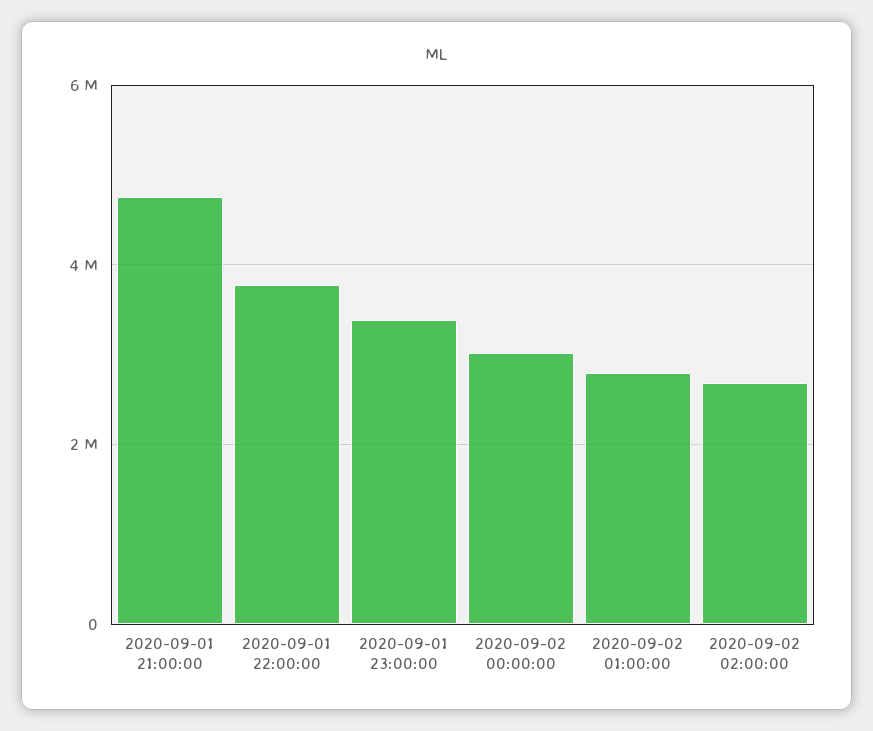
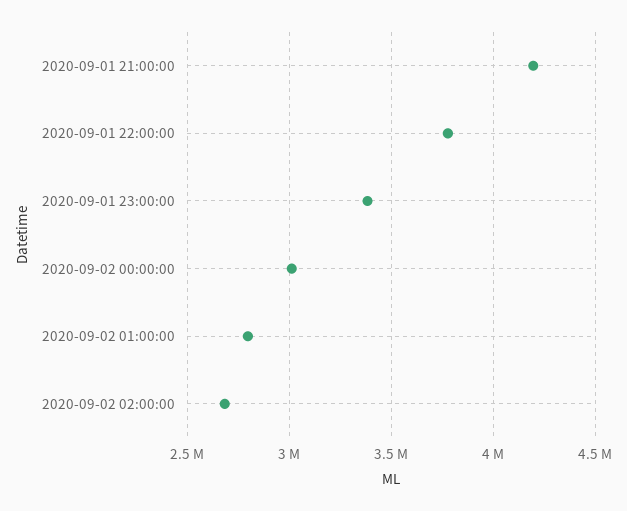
  {
-   "2020-09-01 21:00:00": 4800000,
+   "2020-09-01 21:00:00": 4200000,
    "2020-09-01 22:00:00": 3800000,
    "2020-09-01 23:00:00": 3400000,
    "2020-09-02 00:00:00": 3000000,
    "2020-09-02 01:00:00": 2800000,
    "2020-09-02 02:00:00": 2700000
  }

